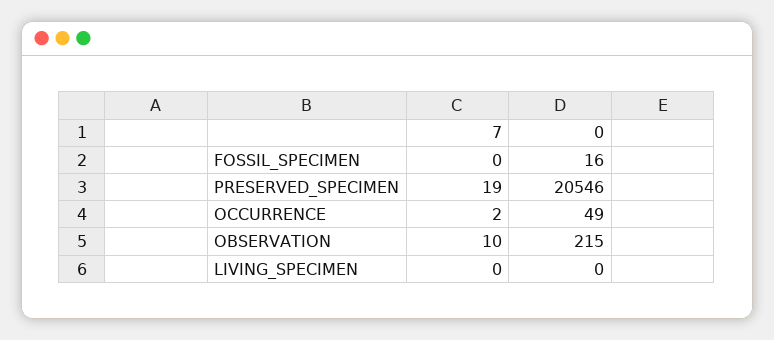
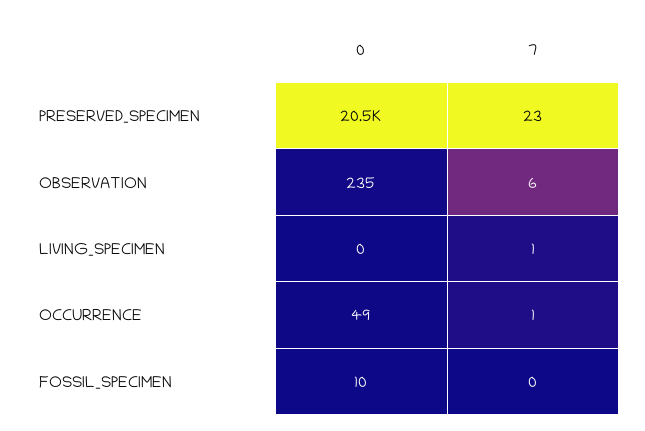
  {
    "7": {
      "FOSSIL_SPECIMEN": 0,
-     "PRESERVED_SPECIMEN": 19,
+     "PRESERVED_SPECIMEN": 23,
-     "OCCURRENCE": 2,
+     "OCCURRENCE": 1,
-     "OBSERVATION": 10,
+     "OBSERVATION": 6,
-     "LIVING_SPECIMEN": 0
+     "LIVING_SPECIMEN": 1
    },
    "0": {
-     "FOSSIL_SPECIMEN": 16,
+     "FOSSIL_SPECIMEN": 10,
      "PRESERVED_SPECIMEN": 20546,
      "OCCURRENCE": 49,
-     "OBSERVATION": 215,
+     "OBSERVATION": 235,
      "LIVING_SPECIMEN": 0
    }
  }

